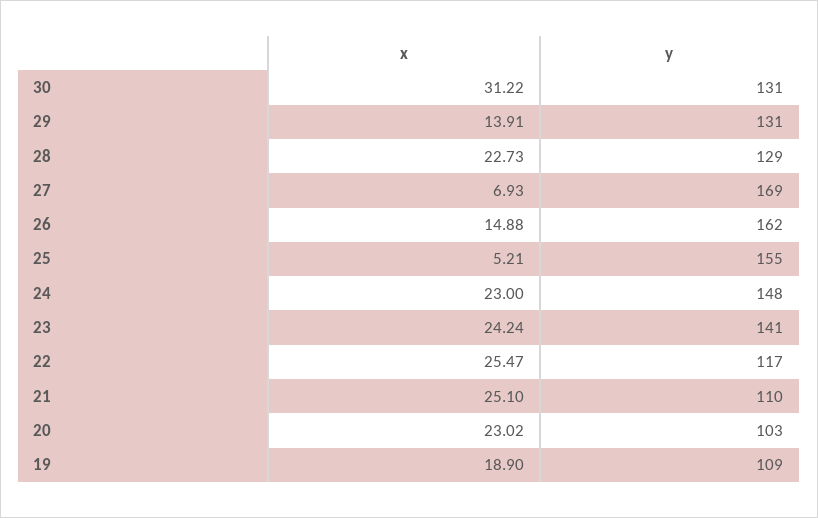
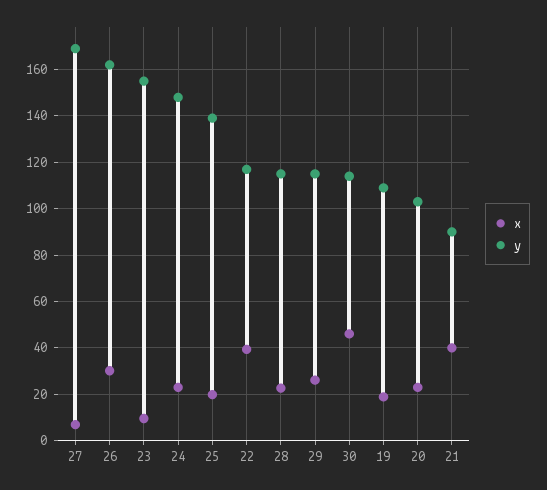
  {
    "x": {
-     "30": 31.22,
+     "30": 45,
-     "29": 13.91,
+     "29": 25,
      "28": 22.73,
      "27": 6.93,
-     "26": 14.88,
+     "26": 30,
-     "25": 5.21,
+     "25": 20,
      "24": 23,
-     "23": 24.24,
+     "23": 10,
-     "22": 25.47,
+     "22": 40,
-     "21": 25.1,
+     "21": 40,
      "20": 23.02,
      "19": 18.9
    },
    "y": {
-     "30": 131,
+     "30": 115,
-     "29": 131,
+     "29": 115,
-     "28": 129,
+     "28": 115,
      "27": 169,
      "26": 162,
-     "25": 155,
+     "25": 140,
      "24": 148,
-     "23": 141,
+     "23": 155,
      "22": 117,
-     "21": 110,
+     "21": 90,
      "20": 103,
      "19": 109
    }
  }

